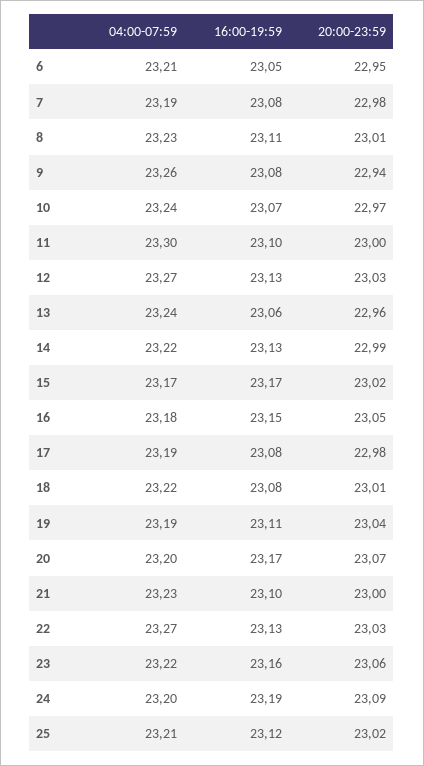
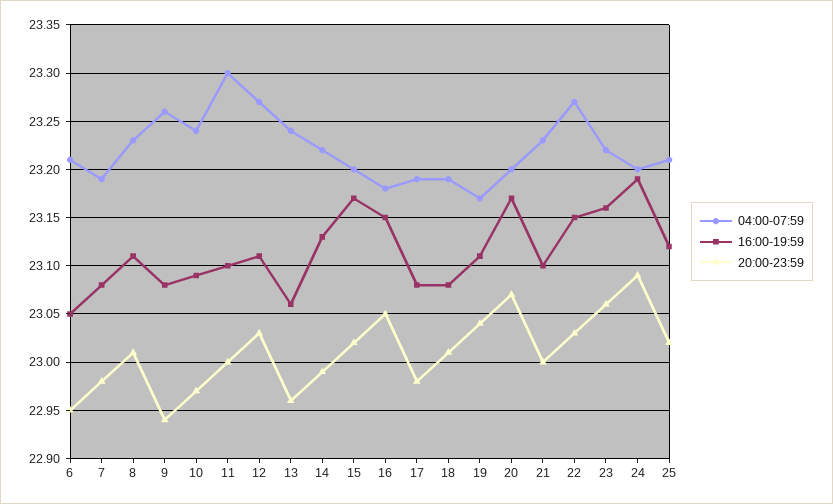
  {
    "04:00-07:59": {
      "6": 23.21,
      "7": 23.19,
      "8": 23.23,
      "9": 23.26,
      "10": 23.24,
      "11": 23.3,
      "12": 23.27,
      "13": 23.24,
      "14": 23.22,
-     "15": 23.17,
+     "15": 23.2,
      "16": 23.18,
      "17": 23.19,
-     "18": 23.22,
+     "18": 23.19,
-     "19": 23.19,
+     "19": 23.17,
      "20": 23.2,
      "21": 23.23,
      "22": 23.27,
      "23": 23.22,
      "24": 23.2,
      "25": 23.21
    },
    "16:00-19:59": {
      "6": 23.05,
      "7": 23.08,
      "8": 23.11,
      "9": 23.08,
-     "10": 23.07,
+     "10": 23.09,
      "11": 23.1,
-     "12": 23.13,
+     "12": 23.11,
      "13": 23.06,
      "14": 23.13,
      "15": 23.17,
      "16": 23.15,
      "17": 23.08,
      "18": 23.08,
      "19": 23.11,
      "20": 23.17,
      "21": 23.1,
-     "22": 23.13,
+     "22": 23.15,
      "23": 23.16,
      "24": 23.19,
      "25": 23.12
    },
    "20:00-23:59": {
      "6": 22.95,
      "7": 22.98,
      "8": 23.01,
      "9": 22.94,
      "10": 22.97,
      "11": 23,
      "12": 23.03,
      "13": 22.96,
      "14": 22.99,
      "15": 23.02,
      "16": 23.05,
      "17": 22.98,
      "18": 23.01,
      "19": 23.04,
      "20": 23.07,
      "21": 23,
      "22": 23.03,
      "23": 23.06,
      "24": 23.09,
      "25": 23.02
    }
  }

